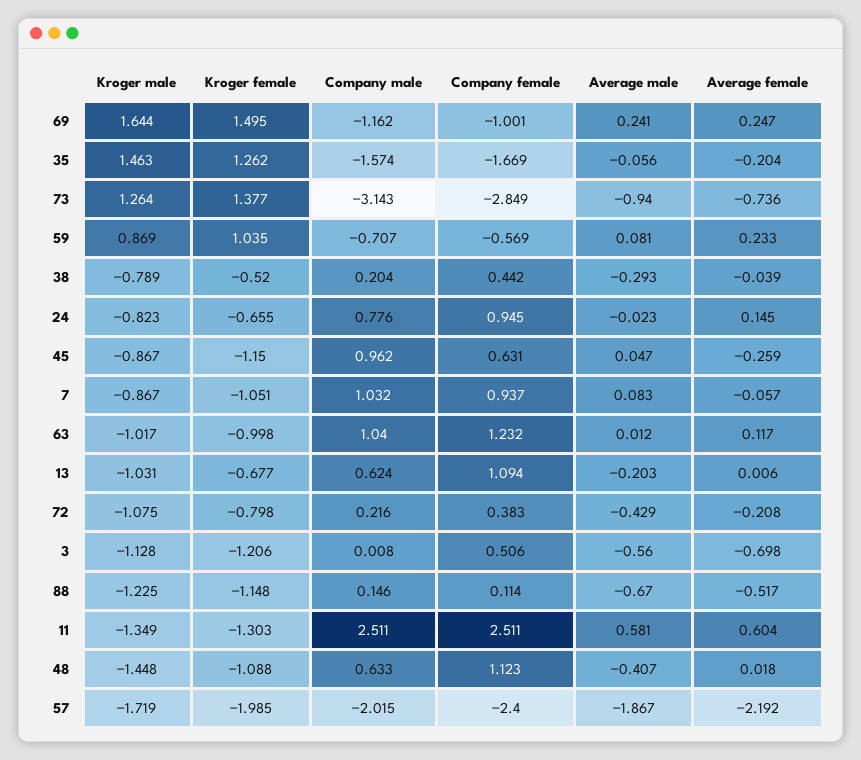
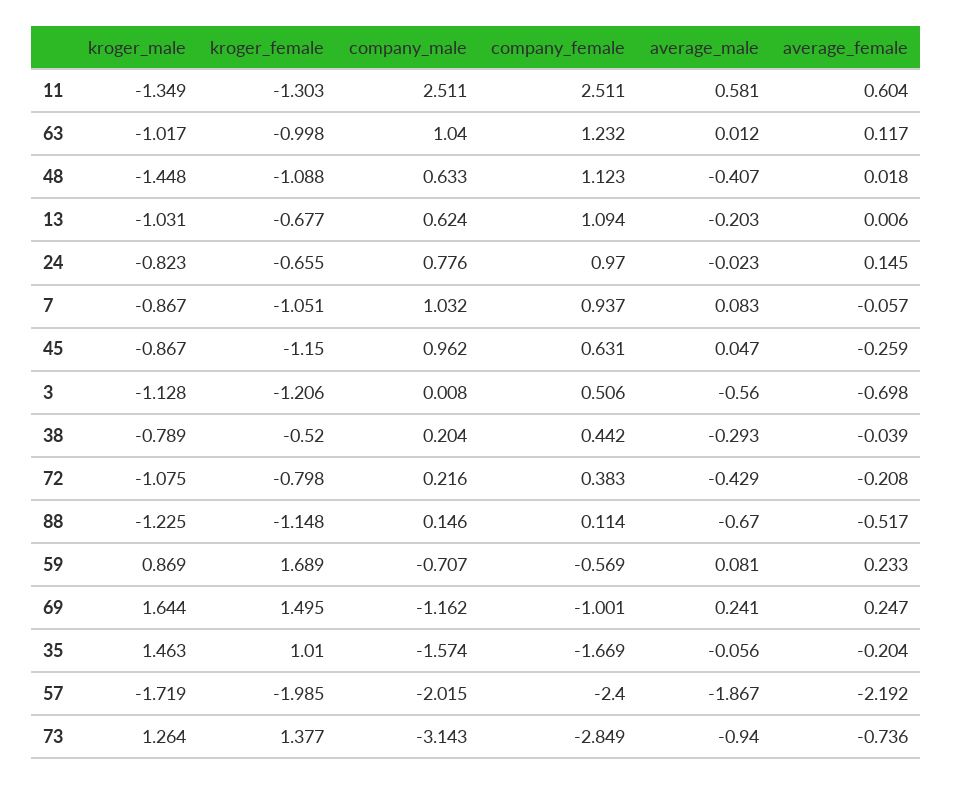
  {
    "Kroger male": {
      "69": 1.644,
      "35": 1.463,
      "73": 1.264,
      "59": 0.869,
      "38": -0.789,
      "24": -0.823,
      "45": -0.867,
      "7": -0.867,
      "63": -1.017,
      "13": -1.031,
      "72": -1.075,
      "3": -1.128,
      "88": -1.225,
      "11": -1.349,
      "48": -1.448,
      "57": -1.719
    },
    "Kroger female": {
      "69": 1.495,
-     "35": 1.262,
+     "35": 1.01,
      "73": 1.377,
-     "59": 1.035,
+     "59": 1.689,
      "38": -0.52,
      "24": -0.655,
      "45": -1.15,
      "7": -1.051,
      "63": -0.998,
      "13": -0.677,
      "72": -0.798,
      "3": -1.206,
      "88": -1.148,
      "11": -1.303,
      "48": -1.088,
      "57": -1.985
    },
    "Company male": {
      "69": -1.162,
      "35": -1.574,
      "73": -3.143,
      "59": -0.707,
      "38": 0.204,
      "24": 0.776,
      "45": 0.962,
      "7": 1.032,
      "63": 1.04,
      "13": 0.624,
      "72": 0.216,
      "3": 0.008,
      "88": 0.146,
      "11": 2.511,
      "48": 0.633,
      "57": -2.015
    },
    "Company female": {
      "69": -1.001,
      "35": -1.669,
      "73": -2.849,
      "59": -0.569,
      "38": 0.442,
-     "24": 0.945,
+     "24": 0.97,
      "45": 0.631,
      "7": 0.937,
      "63": 1.232,
      "13": 1.094,
      "72": 0.383,
      "3": 0.506,
      "88": 0.114,
      "11": 2.511,
      "48": 1.123,
      "57": -2.4
    },
    "Average male": {
      "69": 0.241,
      "35": -0.056,
      "73": -0.94,
      "59": 0.081,
      "38": -0.293,
      "24": -0.023,
      "45": 0.047,
      "7": 0.083,
      "63": 0.012,
      "13": -0.203,
      "72": -0.429,
      "3": -0.56,
      "88": -0.67,
      "11": 0.581,
      "48": -0.407,
      "57": -1.867
    },
    "Average female": {
      "69": 0.247,
      "35": -0.204,
      "73": -0.736,
      "59": 0.233,
      "38": -0.039,
      "24": 0.145,
      "45": -0.259,
      "7": -0.057,
      "63": 0.117,
      "13": 0.006,
      "72": -0.208,
      "3": -0.698,
      "88": -0.517,
      "11": 0.604,
      "48": 0.018,
      "57": -2.192
    }
  }

